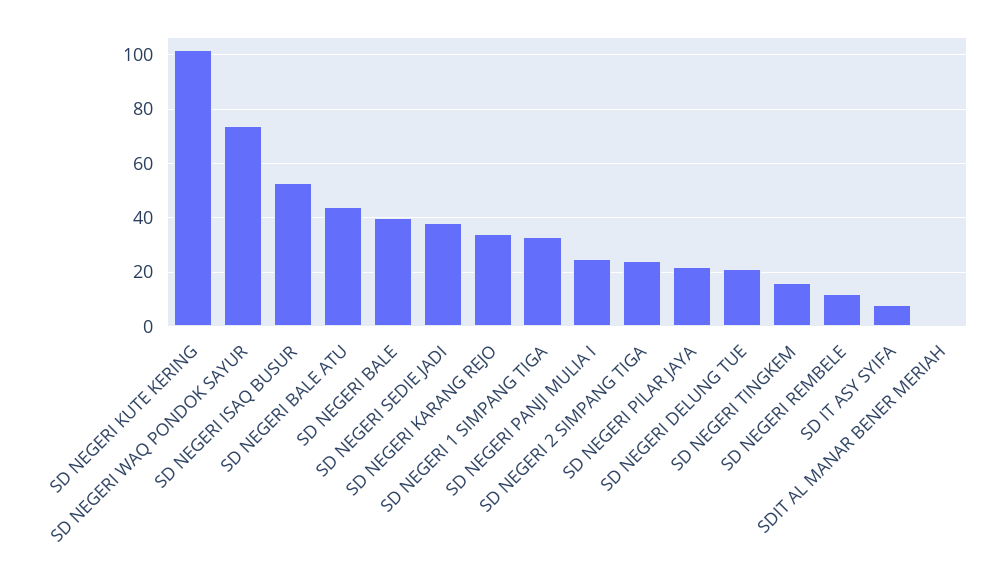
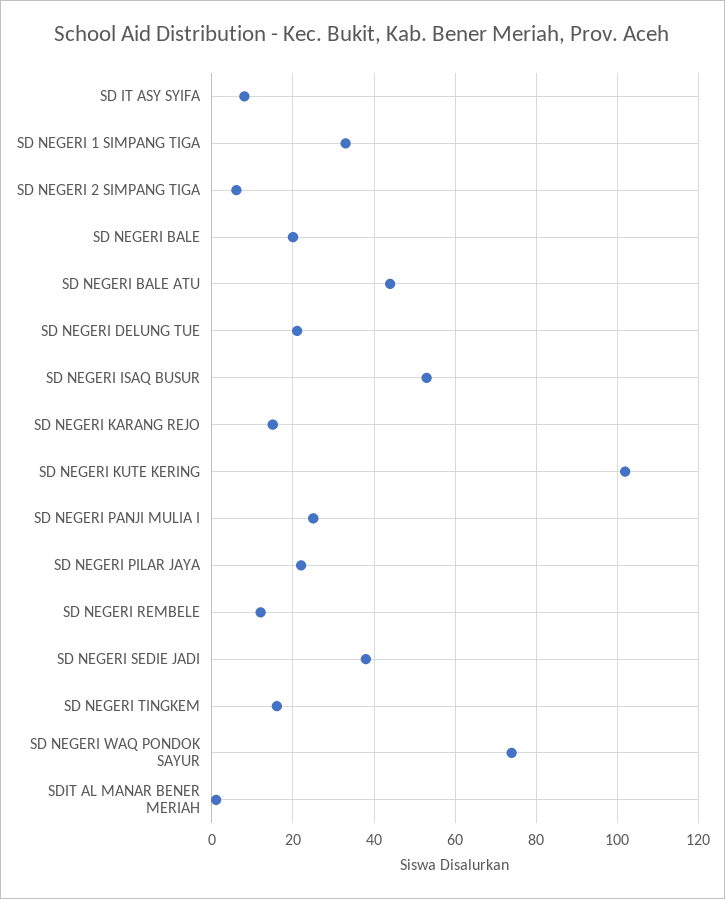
  {
    "SD NEGERI KUTE KERING": 100,
    "SD NEGERI WAQ PONDOK SAYUR": 75,
    "SD NEGERI ISAQ BUSUR": 55,
    "SD NEGERI BALE ATU": 45,
-   "SD NEGERI BALE": 40,
+   "SD NEGERI BALE": 20,
    "SD NEGERI SEDIE JADI": 40,
-   "SD NEGERI KARANG REJO": 35,
+   "SD NEGERI KARANG REJO": 15,
    "SD NEGERI 1 SIMPANG TIGA": 35,
    "SD NEGERI PANJI MULIA I": 25,
-   "SD NEGERI 2 SIMPANG TIGA": 25,
+   "SD NEGERI 2 SIMPANG TIGA": 5,
    "SD NEGERI PILAR JAYA": 20,
    "SD NEGERI DELUNG TUE": 20,
    "SD NEGERI TINGKEM": 15,
    "SD NEGERI REMBELE": 10,
    "SD IT ASY SYIFA": 10,
    "SDIT AL MANAR BENER MERIAH": 0
  }

